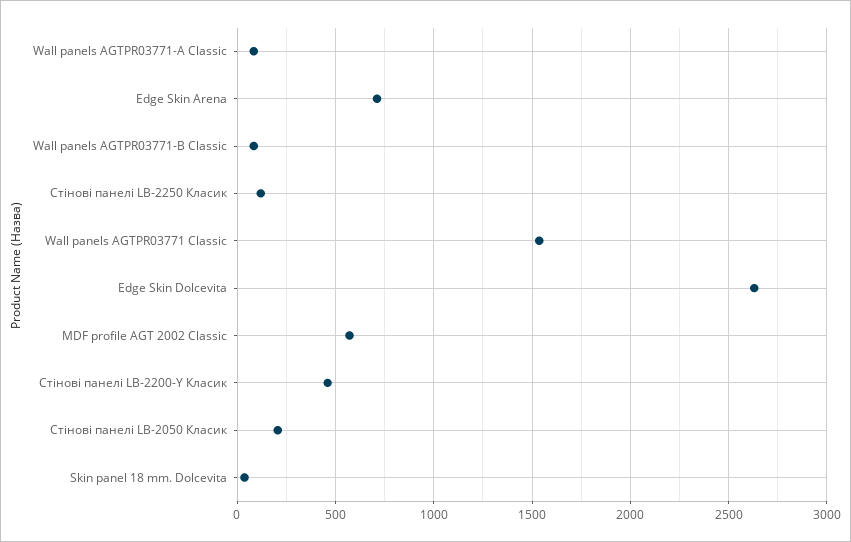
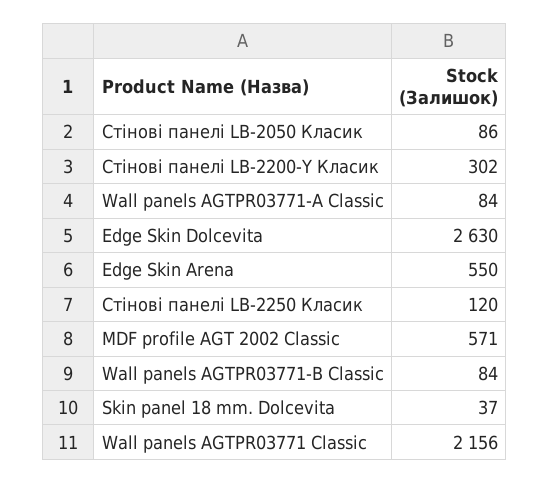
  {
    "Wall panels AGTPR03771-А Classic": 84,
-   "Edge Skin Arena": 700,
+   "Edge Skin Arena": 550,
    "Wall panels AGTPR03771-B Classic": 84,
    "Стінові панелі LB-2250 Класик": 120,
-   "Wall panels AGTPR03771 Classic": 1550,
+   "Wall panels AGTPR03771 Classic": 2156,
    "Edge Skin Dolcevita": 2630,
    "MDF profile AGT 2002 Classic": 571,
-   "Стінові панелі LB-2200-Y Класик": 450,
+   "Стінові панелі LB-2200-Y Класик": 302,
-   "Стінові панелі LB-2050 Класик": 200,
+   "Стінові панелі LB-2050 Класик": 86,
    "Skin panel 18 mm. Dolcevita": 37
  }

